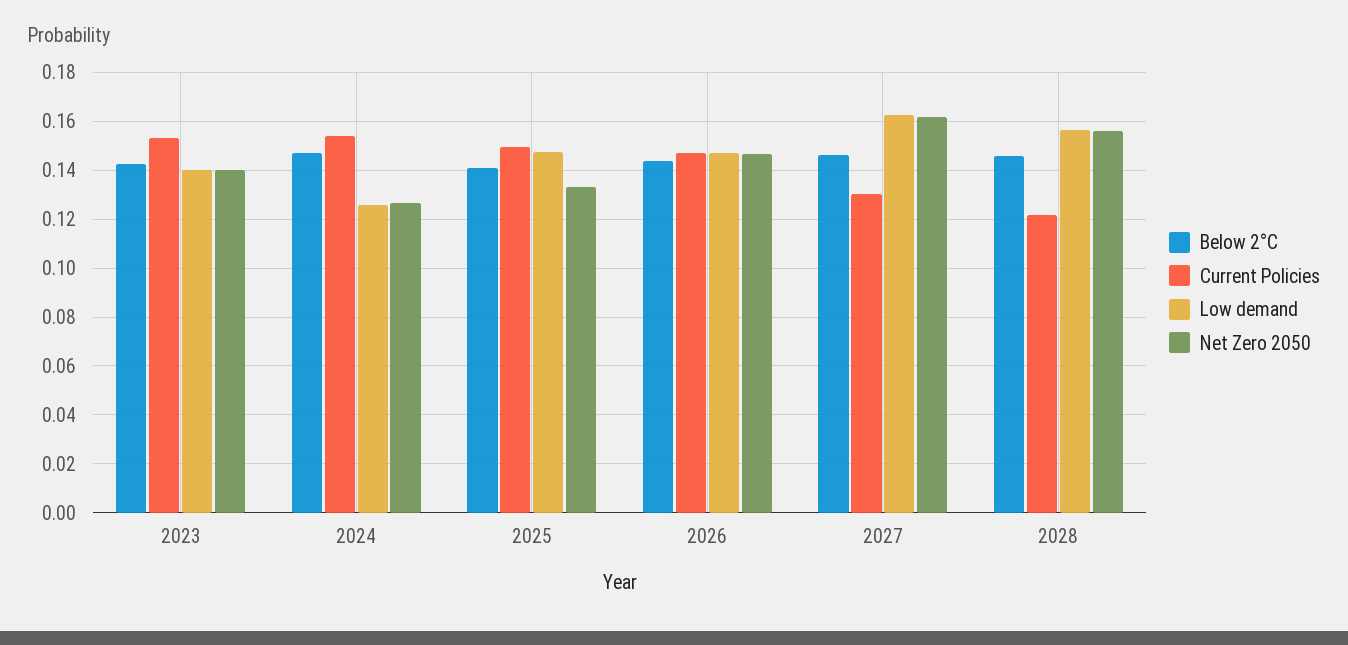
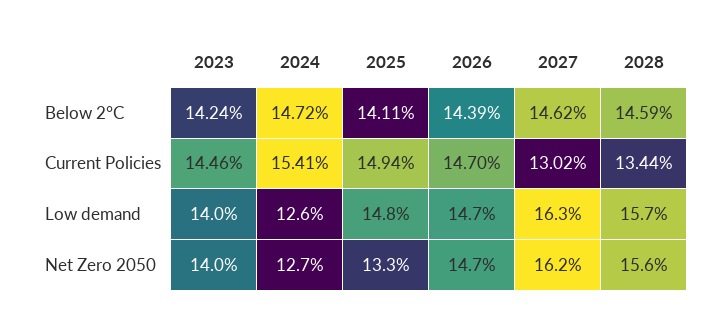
  {
    "Below 2°C": {
      "2023": 0.1424,
      "2024": 0.1472,
      "2025": 0.1411,
      "2026": 0.1439,
      "2027": 0.1462,
      "2028": 0.1459
    },
    "Current Policies": {
-     "2023": 0.1525,
+     "2023": 0.1446,
      "2024": 0.1541,
      "2025": 0.1494,
      "2026": 0.147,
      "2027": 0.1302,
-     "2028": 0.1225
+     "2028": 0.1344
    },
    "Low demand": {
      "2023": 0.14,
      "2024": 0.126,
      "2025": 0.148,
      "2026": 0.147,
      "2027": 0.163,
      "2028": 0.157
    },
    "Net Zero 2050": {
      "2023": 0.14,
      "2024": 0.127,
      "2025": 0.133,
      "2026": 0.147,
      "2027": 0.162,
      "2028": 0.156
    }
  }

